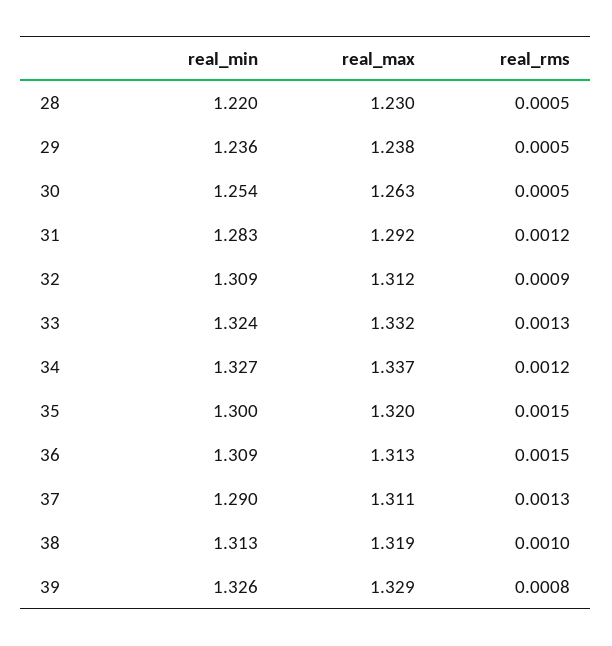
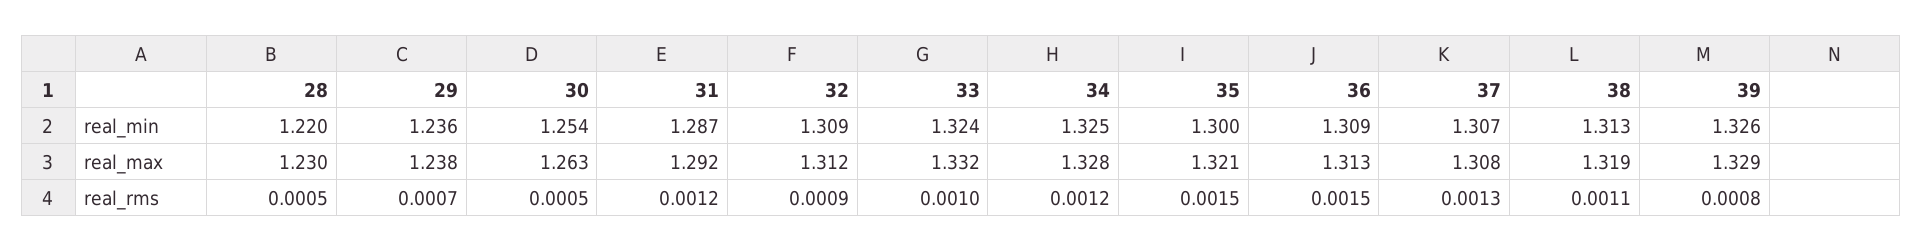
  {
    "real_min": {
      "28": 1.22,
      "29": 1.236,
      "30": 1.254,
-     "31": 1.283,
+     "31": 1.287,
      "32": 1.309,
      "33": 1.324,
-     "34": 1.327,
+     "34": 1.325,
      "35": 1.3,
      "36": 1.309,
-     "37": 1.29,
+     "37": 1.307,
      "38": 1.313,
      "39": 1.326
    },
    "real_max": {
      "28": 1.23,
      "29": 1.238,
      "30": 1.263,
      "31": 1.292,
      "32": 1.312,
      "33": 1.332,
-     "34": 1.337,
+     "34": 1.328,
-     "35": 1.32,
+     "35": 1.321,
      "36": 1.313,
-     "37": 1.311,
+     "37": 1.308,
      "38": 1.319,
      "39": 1.329
    },
    "real_rms": {
      "28": 0.0005,
-     "29": 0.0005,
+     "29": 0.0007,
      "30": 0.0005,
      "31": 0.0012,
      "32": 0.0009,
-     "33": 0.0013,
+     "33": 0.001,
      "34": 0.0012,
      "35": 0.0015,
      "36": 0.0015,
      "37": 0.0013,
-     "38": 0.001,
+     "38": 0.0011,
      "39": 0.0008
    }
  }

